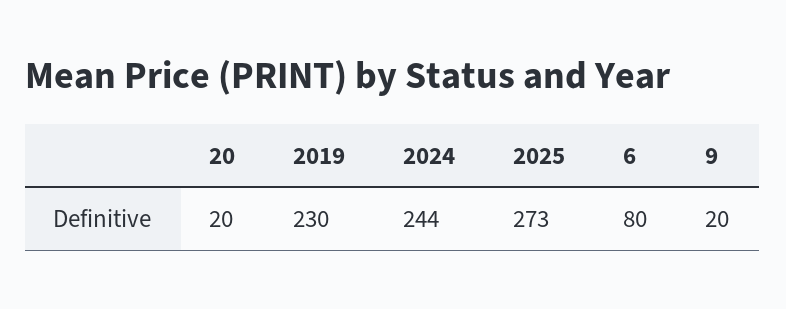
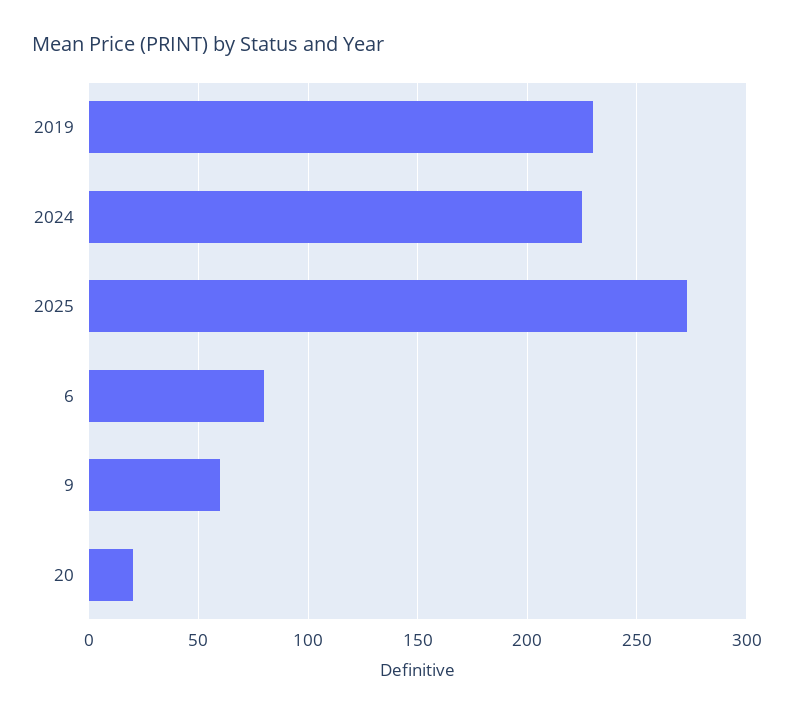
  {
    "20": 20,
    "2019": 230,
-   "2024": 244,
+   "2024": 225,
    "2025": 273,
    "6": 80,
-   "9": 20
+   "9": 60
  }

